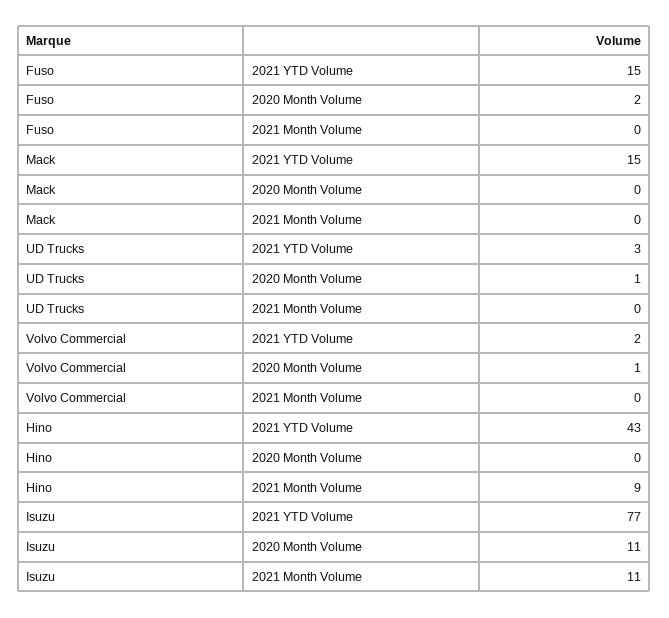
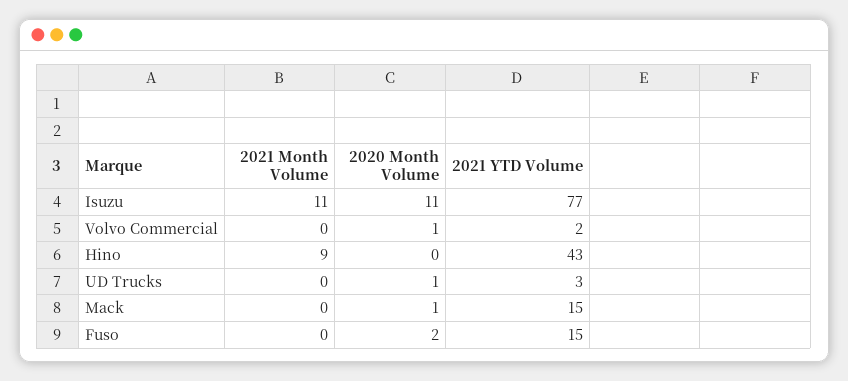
  {
    "Fuso": {
      "2021 YTD Volume": 15,
      "2020 Month Volume": 2,
      "2021 Month Volume": 0
    },
    "Mack": {
      "2021 YTD Volume": 15,
-     "2020 Month Volume": 0,
+     "2020 Month Volume": 1,
      "2021 Month Volume": 0
    },
    "UD Trucks": {
      "2021 YTD Volume": 3,
      "2020 Month Volume": 1,
      "2021 Month Volume": 0
    },
    "Volvo Commercial": {
      "2021 YTD Volume": 2,
      "2020 Month Volume": 1,
      "2021 Month Volume": 0
    },
    "Hino": {
      "2021 YTD Volume": 43,
      "2020 Month Volume": 0,
      "2021 Month Volume": 9
    },
    "Isuzu": {
      "2021 YTD Volume": 77,
      "2020 Month Volume": 11,
      "2021 Month Volume": 11
    }
  }

